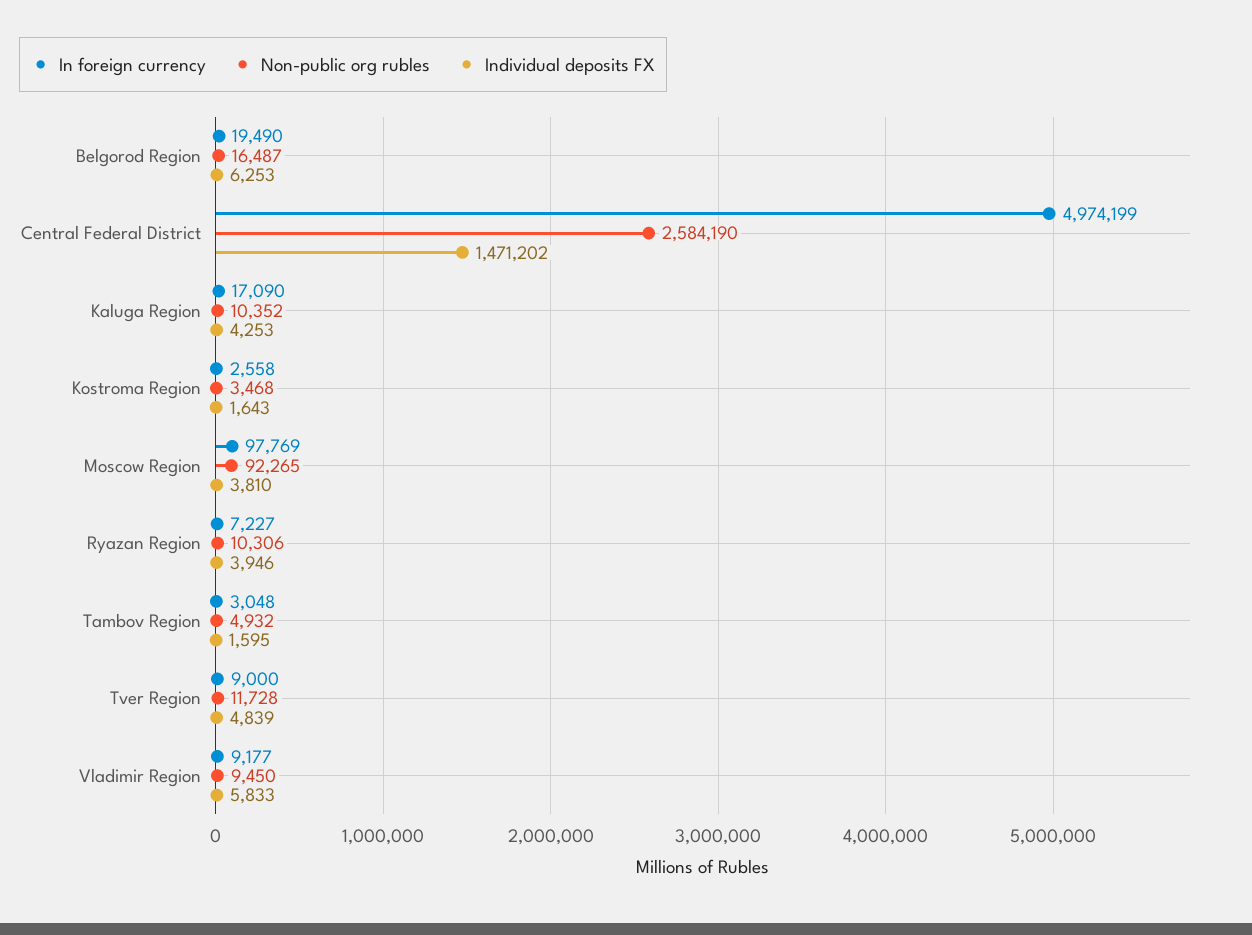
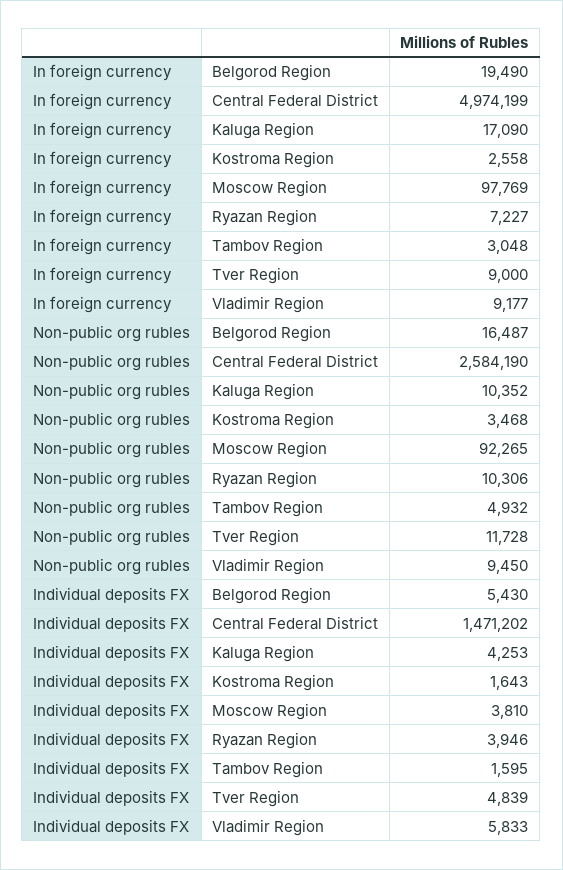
  {
    "In foreign currency": {
      "Belgorod Region": 19490,
      "Central Federal District": 4974199,
      "Kaluga Region": 17090,
      "Kostroma Region": 2558,
      "Moscow Region": 97769,
      "Ryazan Region": 7227,
      "Tambov Region": 3048,
      "Tver Region": 9000,
      "Vladimir Region": 9177
    },
    "Non-public org rubles": {
      "Belgorod Region": 16487,
      "Central Federal District": 2584190,
      "Kaluga Region": 10352,
      "Kostroma Region": 3468,
      "Moscow Region": 92265,
      "Ryazan Region": 10306,
      "Tambov Region": 4932,
      "Tver Region": 11728,
      "Vladimir Region": 9450
    },
    "Individual deposits FX": {
-     "Belgorod Region": 6253,
+     "Belgorod Region": 5430,
      "Central Federal District": 1471202,
      "Kaluga Region": 4253,
      "Kostroma Region": 1643,
      "Moscow Region": 3810,
      "Ryazan Region": 3946,
      "Tambov Region": 1595,
      "Tver Region": 4839,
      "Vladimir Region": 5833
    }
  }

